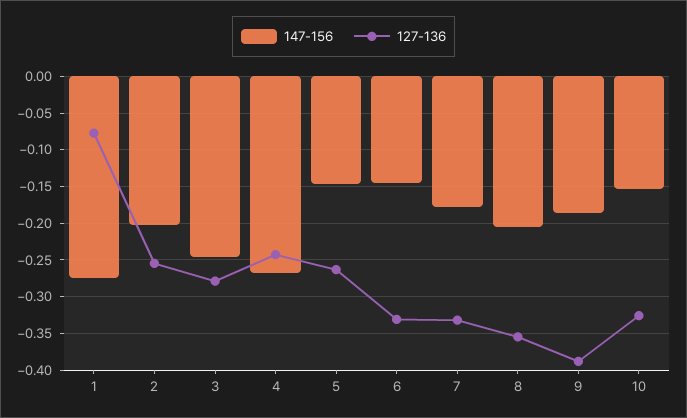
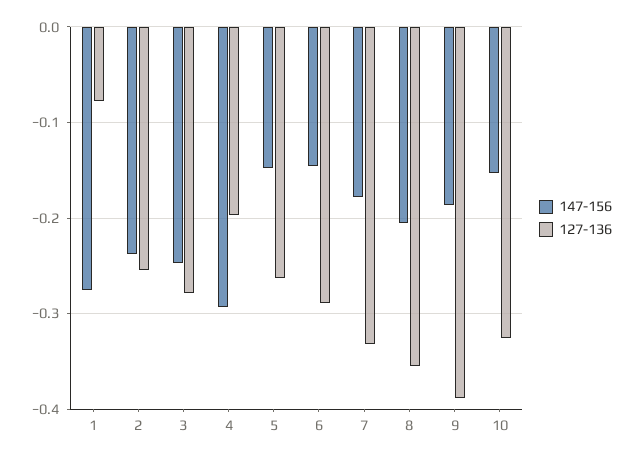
  {
    "147-156": {
      "1": -0.28,
-     "2": -0.2,
+     "2": -0.24,
      "3": -0.25,
-     "4": -0.27,
+     "4": -0.29,
      "5": -0.15,
      "6": -0.15,
      "7": -0.18,
      "8": -0.21,
      "9": -0.19,
      "10": -0.15
    },
    "127-136": {
      "1": -0.08,
      "2": -0.25,
      "3": -0.28,
-     "4": -0.24,
+     "4": -0.2,
      "5": -0.26,
-     "6": -0.33,
+     "6": -0.29,
      "7": -0.33,
      "8": -0.35,
      "9": -0.39,
      "10": -0.33
    }
  }

